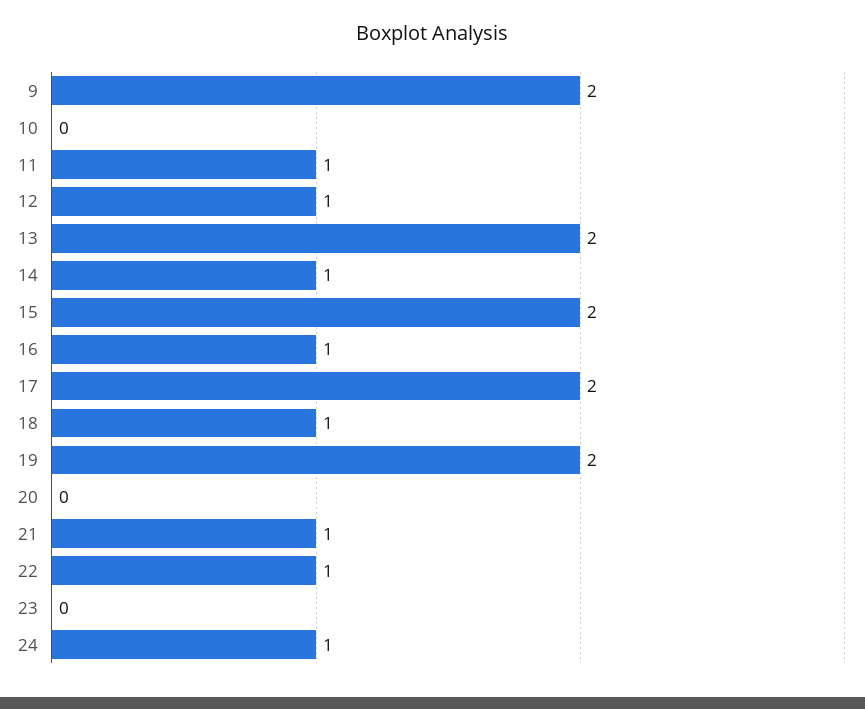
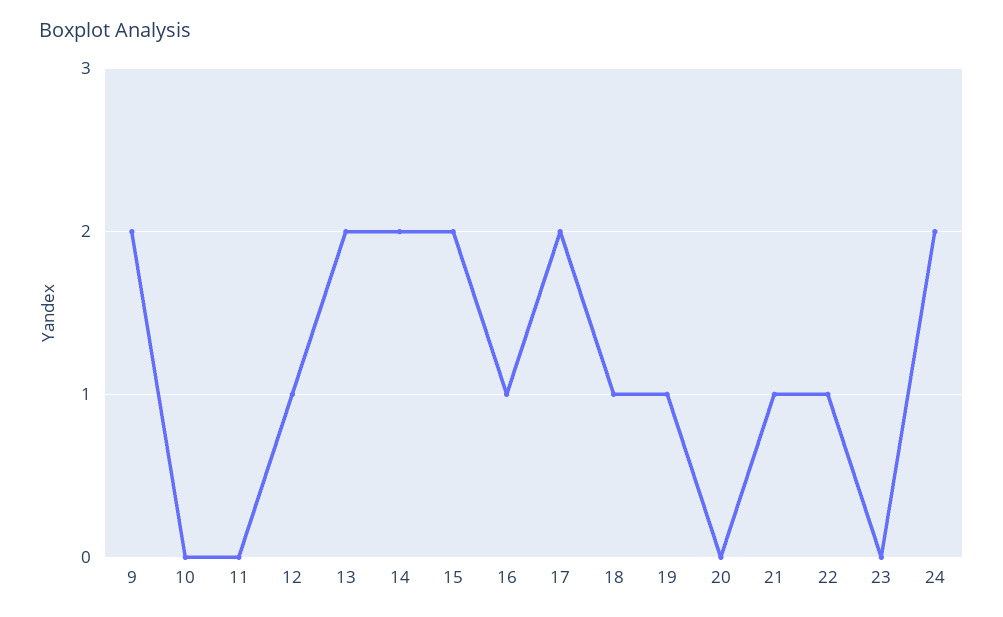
  {
    "9": 2,
    "10": 0,
-   "11": 1,
+   "11": 0,
    "12": 1,
    "13": 2,
-   "14": 1,
+   "14": 2,
    "15": 2,
    "16": 1,
    "17": 2,
    "18": 1,
-   "19": 2,
+   "19": 1,
    "20": 0,
    "21": 1,
    "22": 1,
    "23": 0,
-   "24": 1
+   "24": 2
  }

